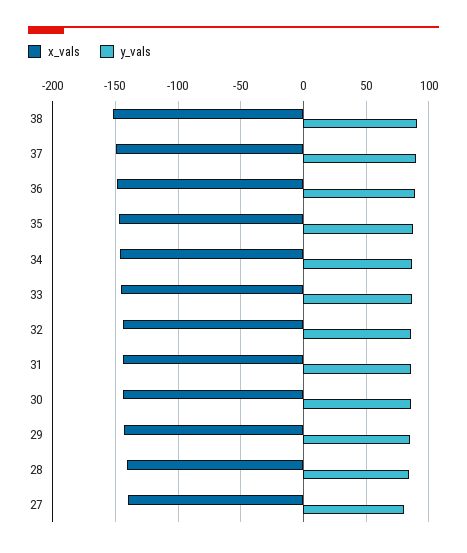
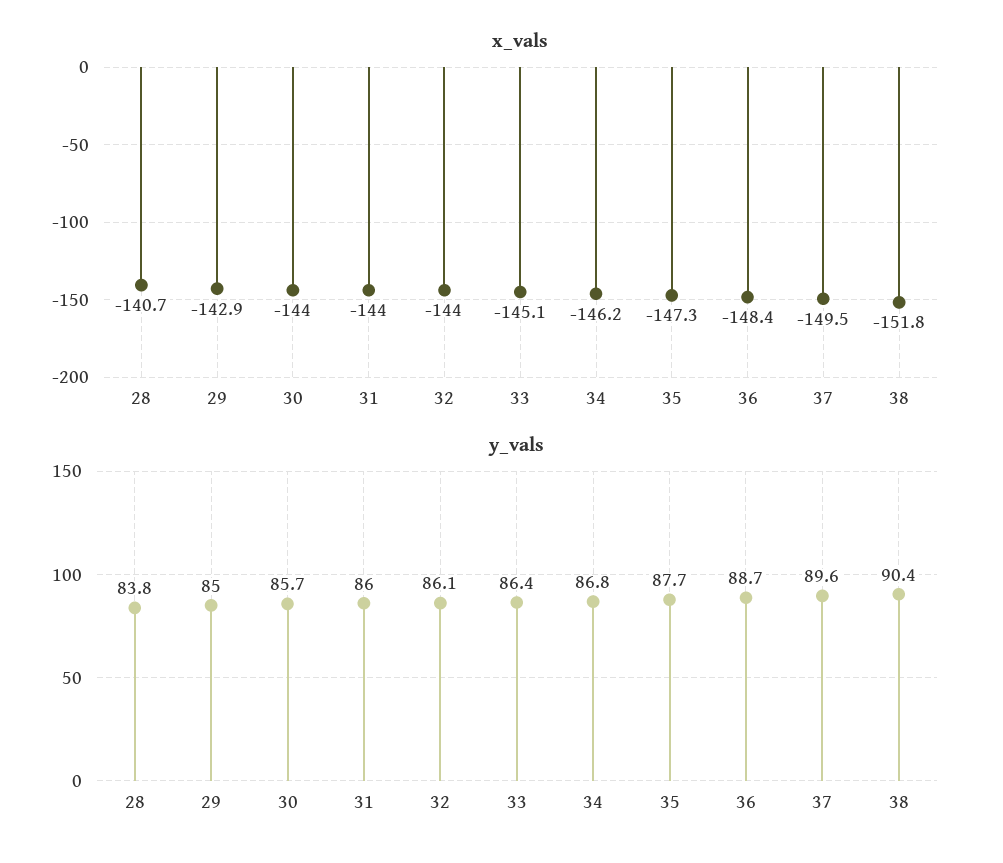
  {
    "x_vals": {
      "38": -151.8,
      "37": -149.5,
      "36": -148.4,
      "35": -147.3,
      "34": -146.2,
      "33": -145.1,
      "32": -144,
      "31": -144,
      "30": -144,
      "29": -142.9,
-     "28": -140.7,
+     "28": -140.7
-     "27": -140
    },
    "y_vals": {
      "38": 90.4,
      "37": 89.6,
      "36": 88.7,
      "35": 87.7,
      "34": 86.8,
      "33": 86.4,
      "32": 86.1,
      "31": 86,
      "30": 85.7,
      "29": 85,
-     "28": 83.8,
+     "28": 83.8
-     "27": 80
    }
  }

